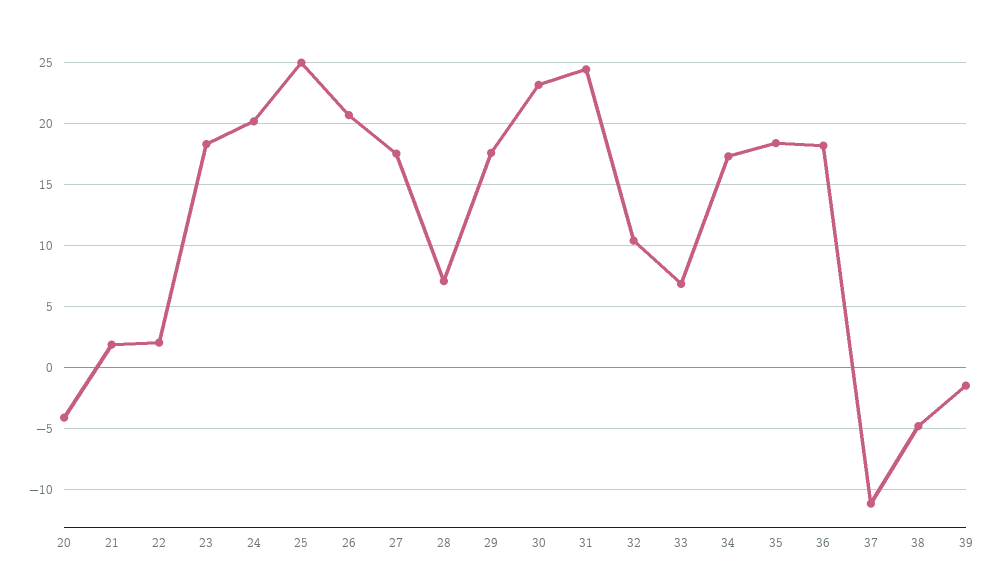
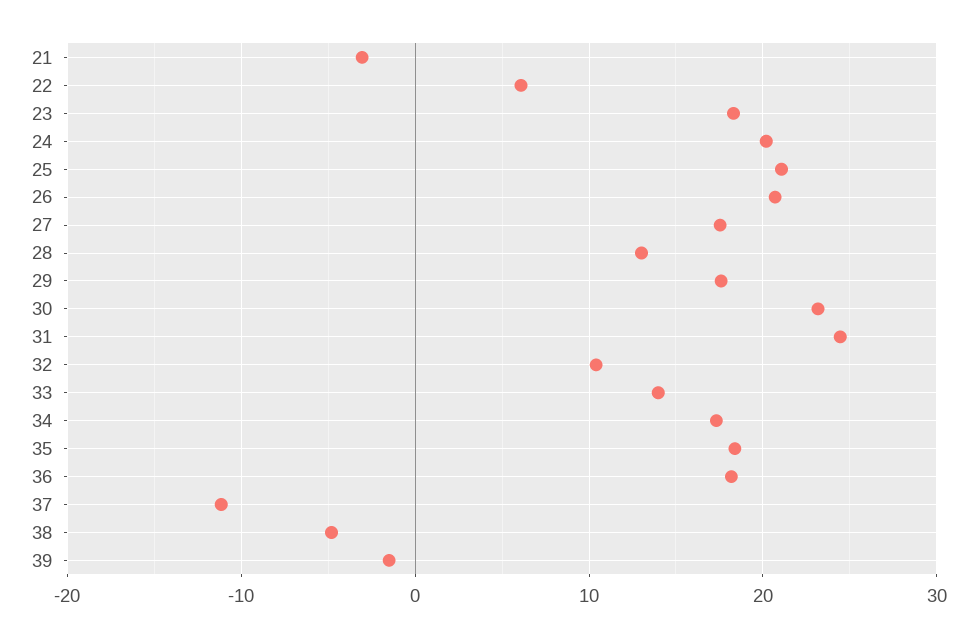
  {
-   "20": -4,
-   "21": 2,
+   "21": -3,
-   "22": 2,
+   "22": 6,
    "23": 18.5,
    "24": 20,
-   "25": 25,
+   "25": 21,
    "26": 20.5,
    "27": 17.5,
-   "28": 7,
+   "28": 13,
    "29": 17.5,
    "30": 23,
    "31": 24.5,
    "32": 10.5,
-   "33": 7,
+   "33": 14,
    "34": 17.5,
    "35": 18.5,
    "36": 18,
    "37": -11,
    "38": -5,
    "39": -1.5
  }

